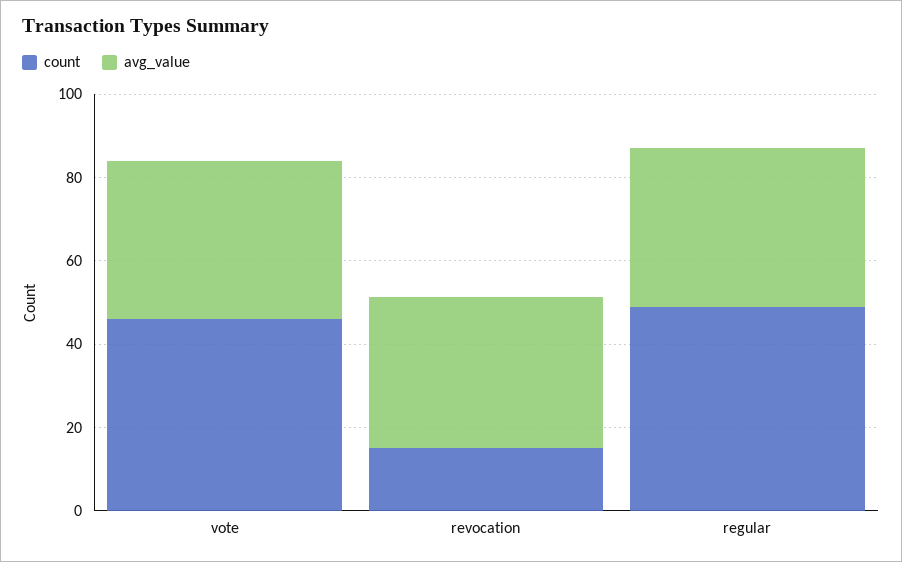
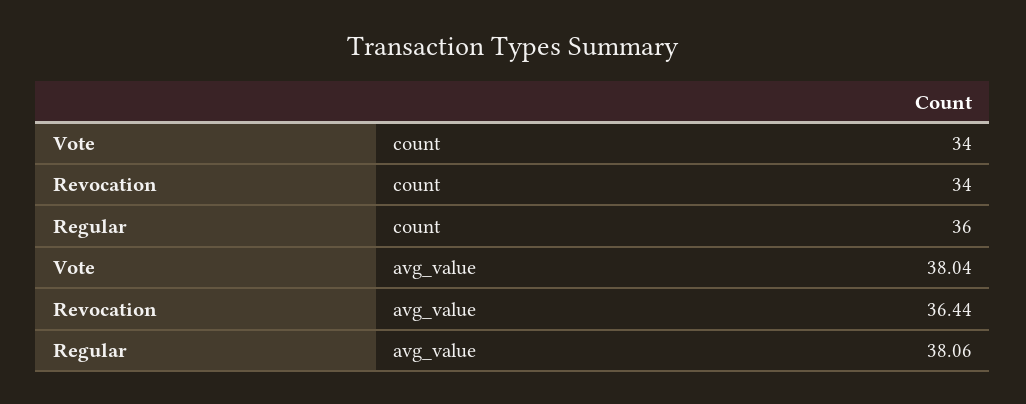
  {
    "count": {
-     "vote": 45,
+     "vote": 34,
-     "revocation": 15,
+     "revocation": 34,
-     "regular": 50
+     "regular": 36
    },
    "avg_value": {
      "vote": 38.04,
      "revocation": 36.44,
      "regular": 38.06
    }
  }

